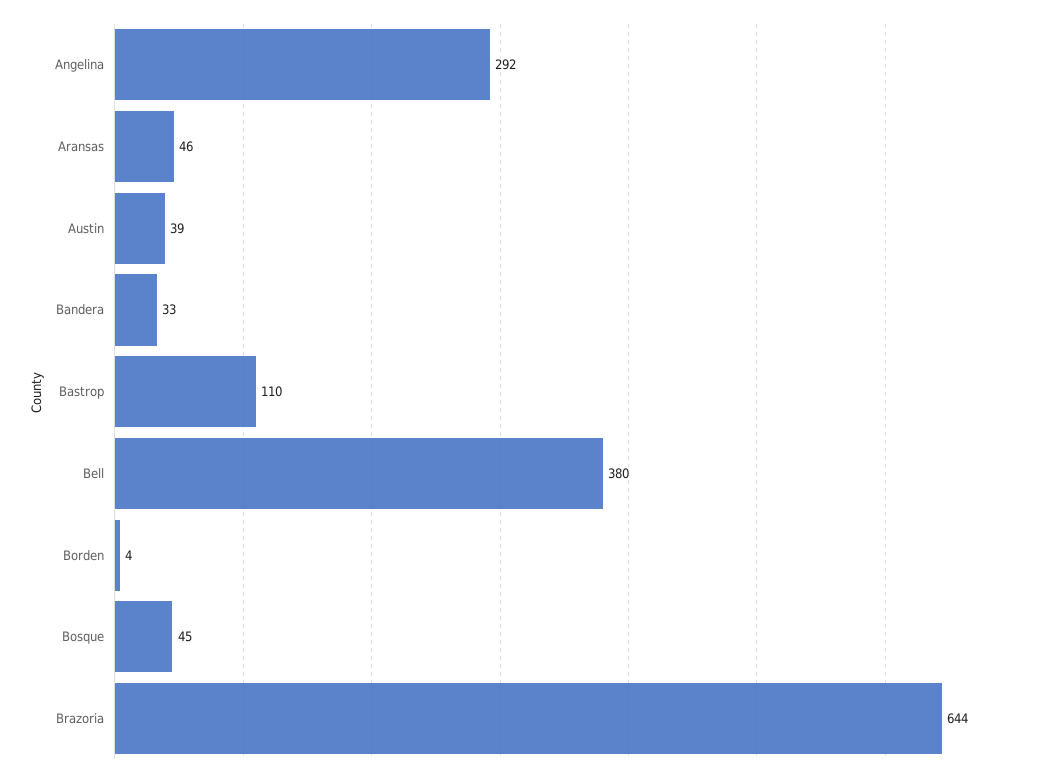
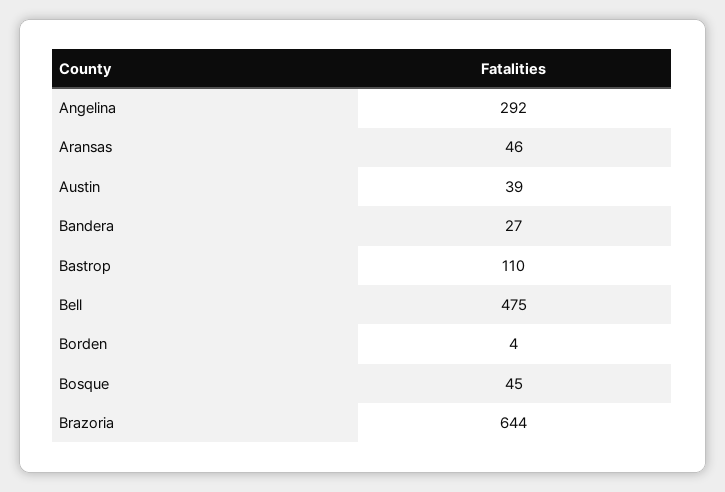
  {
    "Angelina": 292,
    "Aransas": 46,
    "Austin": 39,
-   "Bandera": 33,
+   "Bandera": 27,
    "Bastrop": 110,
-   "Bell": 380,
+   "Bell": 475,
    "Borden": 4,
    "Bosque": 45,
    "Brazoria": 644
  }

